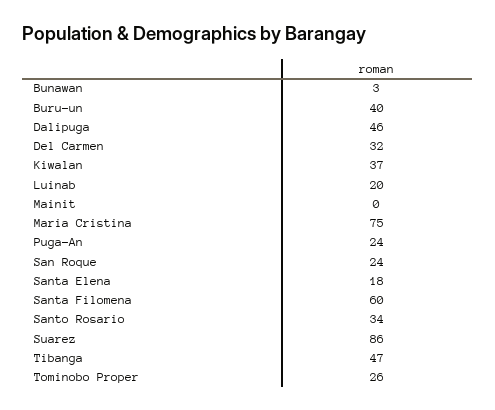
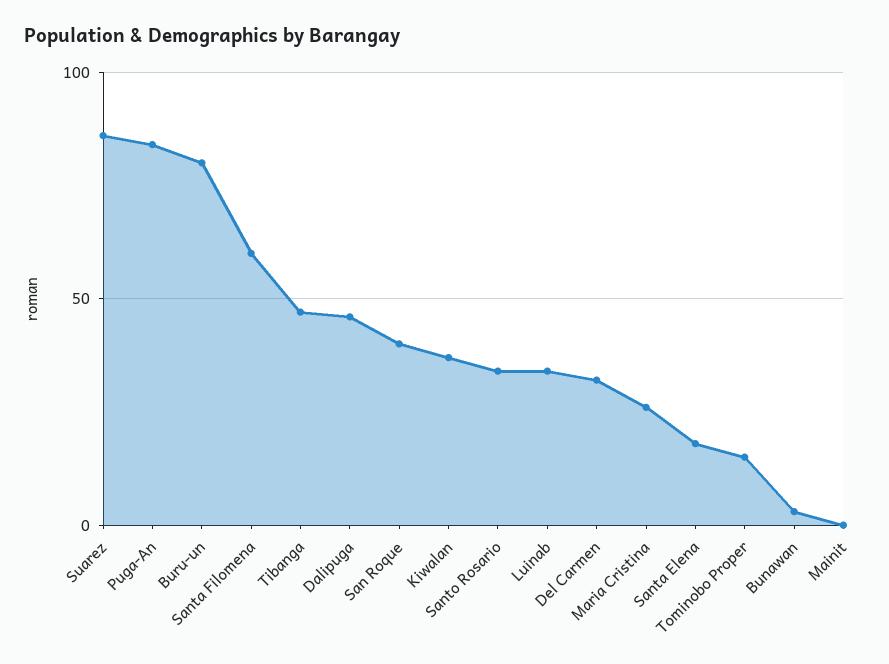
  {
    "Bunawan": 3,
-   "Buru-un": 40,
+   "Buru-un": 80,
    "Dalipuga": 46,
    "Del Carmen": 32,
    "Kiwalan": 37,
-   "Luinab": 20,
+   "Luinab": 35,
    "Mainit": 0,
-   "Maria Cristina": 75,
+   "Maria Cristina": 25,
-   "Puga-An": 24,
+   "Puga-An": 85,
-   "San Roque": 24,
+   "San Roque": 40,
    "Santa Elena": 18,
    "Santa Filomena": 60,
    "Santo Rosario": 34,
    "Suarez": 86,
    "Tibanga": 47,
-   "Tominobo Proper": 26
+   "Tominobo Proper": 15
  }

